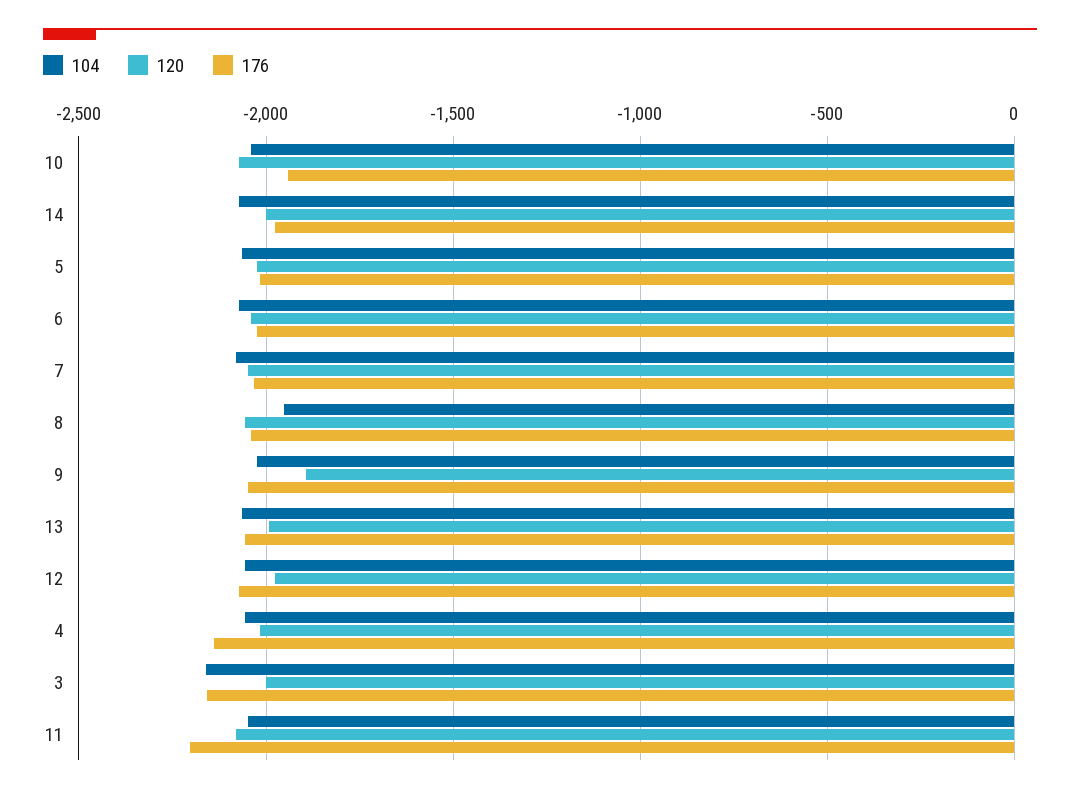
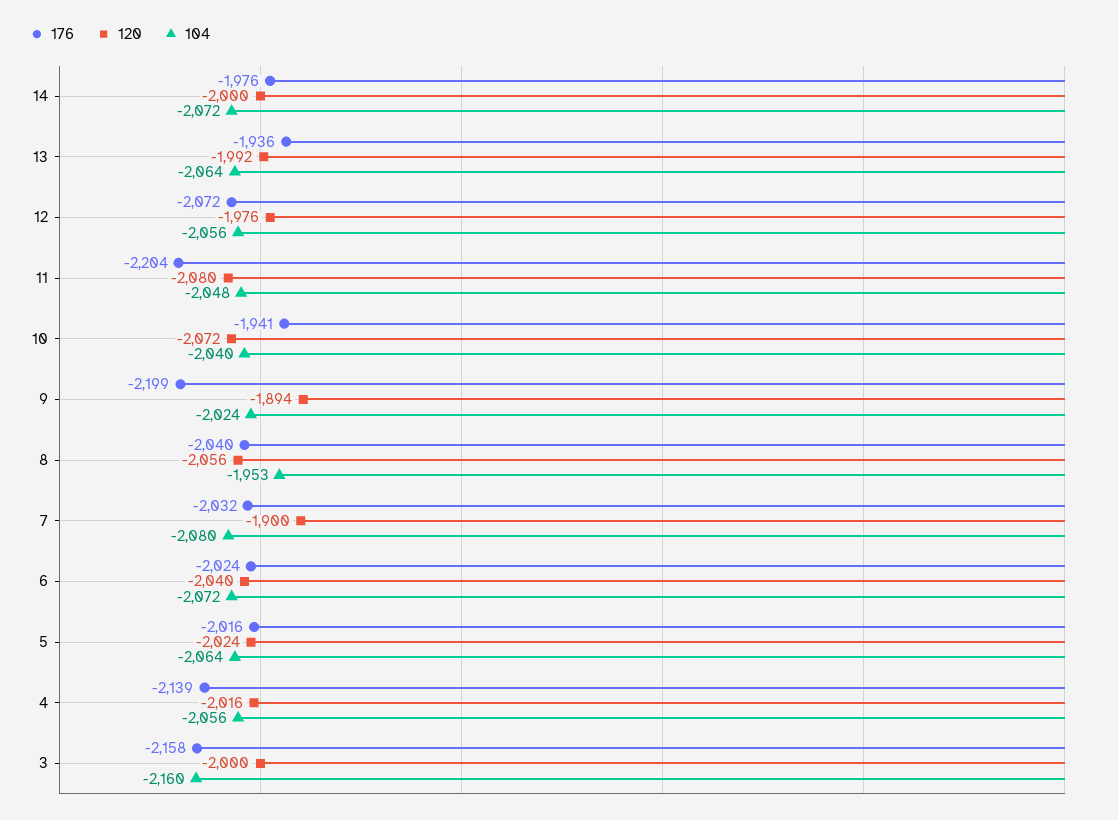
  {
    "104": {
      "10": -2040,
      "14": -2072,
      "5": -2064,
      "6": -2072,
      "7": -2080,
      "8": -1953,
      "9": -2024,
      "13": -2064,
      "12": -2056,
      "4": -2056,
      "3": -2160,
      "11": -2048
    },
    "120": {
      "10": -2072,
      "14": -2000,
      "5": -2024,
      "6": -2040,
-     "7": -2050,
+     "7": -1900,
      "8": -2056,
      "9": -1894,
      "13": -1992,
      "12": -1976,
      "4": -2016,
      "3": -2000,
      "11": -2080
    },
    "176": {
      "10": -1941,
      "14": -1976,
      "5": -2016,
      "6": -2024,
      "7": -2032,
      "8": -2040,
-     "9": -2050,
+     "9": -2199,
-     "13": -2050,
+     "13": -1936,
      "12": -2072,
      "4": -2139,
      "3": -2158,
      "11": -2204
    }
  }

